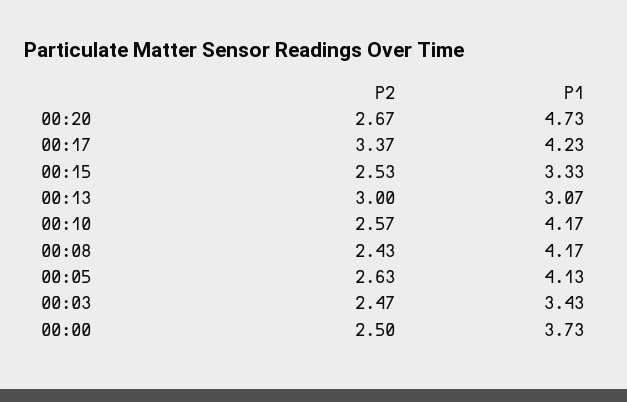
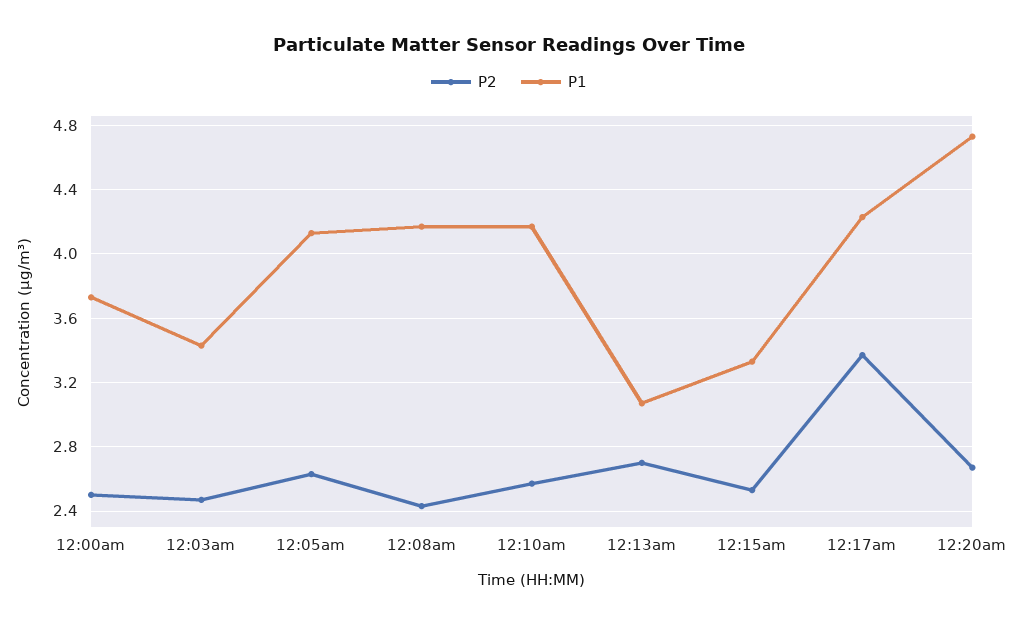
  {
    "P2": {
      "00:20": 2.67,
      "00:17": 3.37,
      "00:15": 2.53,
-     "00:13": 3,
+     "00:13": 2.7,
      "00:10": 2.57,
      "00:08": 2.43,
      "00:05": 2.63,
      "00:03": 2.47,
      "00:00": 2.5
    },
    "P1": {
      "00:20": 4.73,
      "00:17": 4.23,
      "00:15": 3.33,
      "00:13": 3.07,
      "00:10": 4.17,
      "00:08": 4.17,
      "00:05": 4.13,
      "00:03": 3.43,
      "00:00": 3.73
    }
  }

